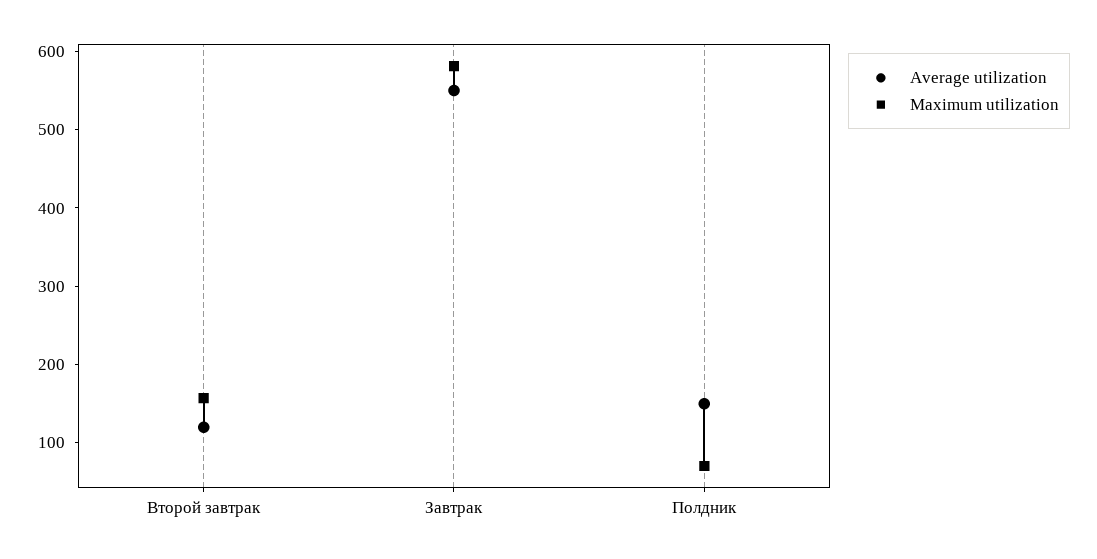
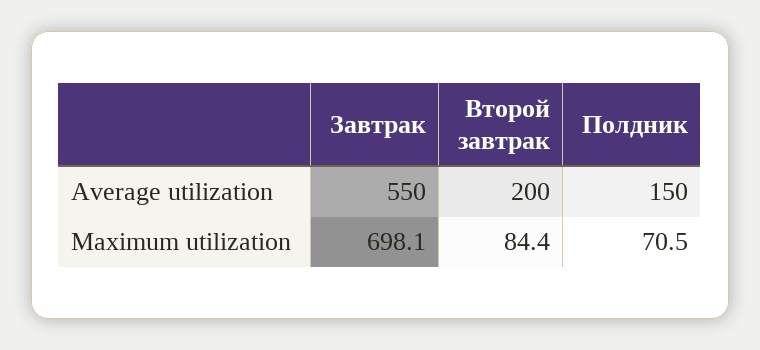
  {
    "Average utilization": {
-     "Второй завтрак": 120,
+     "Второй завтрак": 200,
      "Завтрак": 550,
      "Полдник": 150
    },
    "Maximum utilization": {
-     "Второй завтрак": 160,
+     "Второй завтрак": 84.4,
-     "Завтрак": 580,
+     "Завтрак": 698.1,
      "Полдник": 70.5
    }
  }

